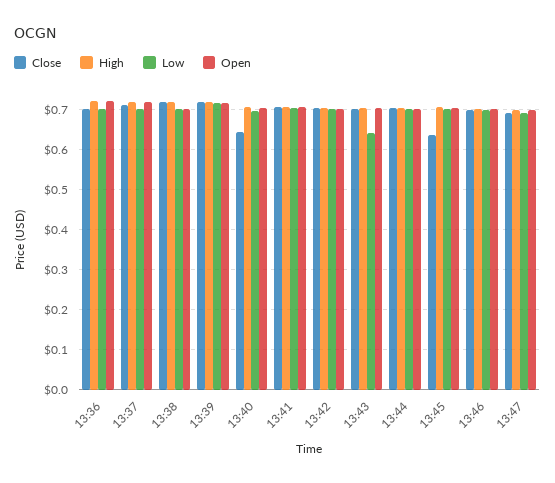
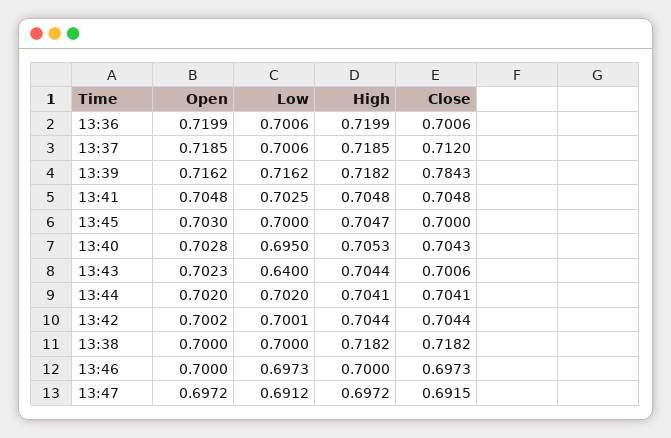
  {
    "Close": {
      "13:36": 0.7006,
      "13:37": 0.712,
      "13:38": 0.7182,
-     "13:39": 0.72,
+     "13:39": 0.7843,
-     "13:40": 0.64,
+     "13:40": 0.7043,
      "13:41": 0.7048,
      "13:42": 0.7044,
      "13:43": 0.7006,
      "13:44": 0.7041,
-     "13:45": 0.64,
+     "13:45": 0.7,
      "13:46": 0.6973,
      "13:47": 0.6915
    },
    "High": {
      "13:36": 0.7199,
      "13:37": 0.7185,
      "13:38": 0.7182,
      "13:39": 0.7182,
      "13:40": 0.7053,
      "13:41": 0.7048,
      "13:42": 0.7044,
      "13:43": 0.7044,
      "13:44": 0.7041,
      "13:45": 0.7047,
      "13:46": 0.7,
      "13:47": 0.6972
    },
    "Low": {
      "13:36": 0.7006,
      "13:37": 0.7006,
      "13:38": 0.7,
      "13:39": 0.7162,
      "13:40": 0.695,
      "13:41": 0.7025,
      "13:42": 0.7001,
      "13:43": 0.64,
      "13:44": 0.702,
      "13:45": 0.7,
      "13:46": 0.6973,
      "13:47": 0.6912
    },
    "Open": {
      "13:36": 0.7199,
      "13:37": 0.7185,
      "13:38": 0.7,
      "13:39": 0.7162,
      "13:40": 0.7028,
      "13:41": 0.7048,
      "13:42": 0.7002,
      "13:43": 0.7023,
      "13:44": 0.702,
      "13:45": 0.703,
      "13:46": 0.7,
      "13:47": 0.6972
    }
  }

